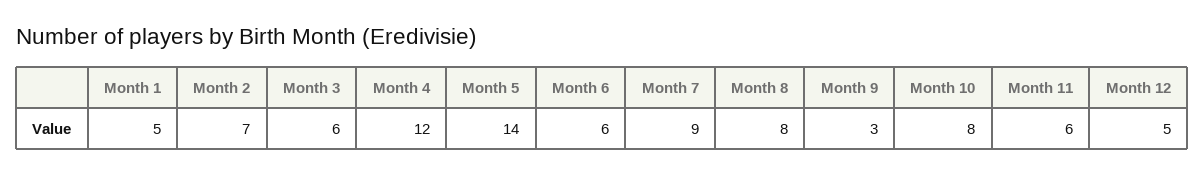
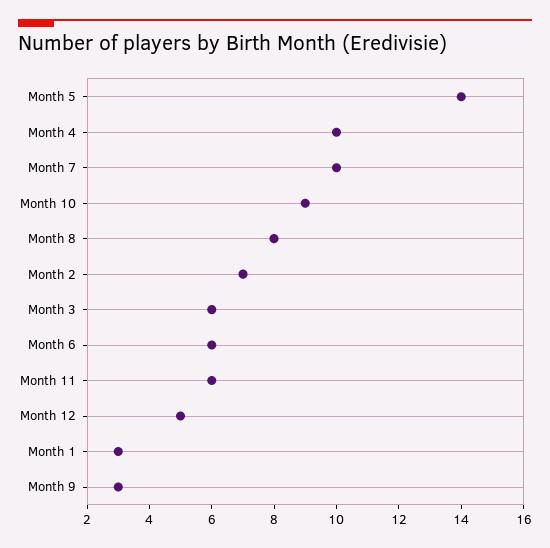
  {
-   "Month 1": 5,
+   "Month 1": 3,
    "Month 2": 7,
    "Month 3": 6,
-   "Month 4": 12,
+   "Month 4": 10,
    "Month 5": 14,
    "Month 6": 6,
-   "Month 7": 9,
+   "Month 7": 10,
    "Month 8": 8,
    "Month 9": 3,
-   "Month 10": 8,
+   "Month 10": 9,
    "Month 11": 6,
    "Month 12": 5
  }

